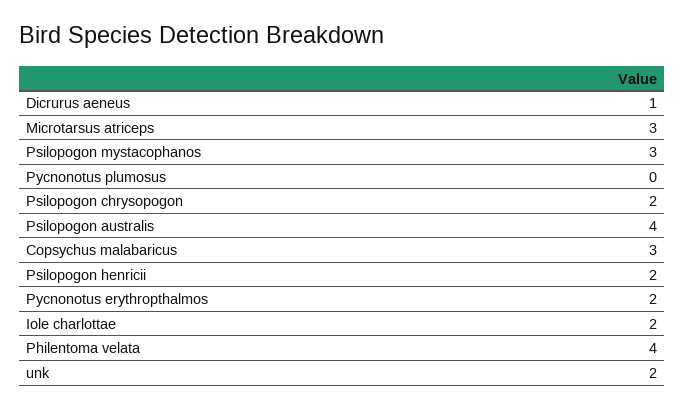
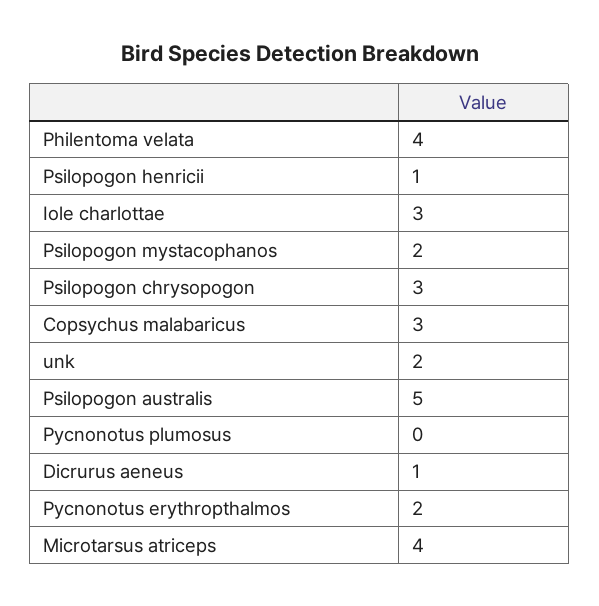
  {
    "Dicrurus aeneus": 1,
-   "Microtarsus atriceps": 3,
+   "Microtarsus atriceps": 4,
-   "Psilopogon mystacophanos": 3,
+   "Psilopogon mystacophanos": 2,
    "Pycnonotus plumosus": 0,
-   "Psilopogon chrysopogon": 2,
+   "Psilopogon chrysopogon": 3,
-   "Psilopogon australis": 4,
+   "Psilopogon australis": 5,
    "Copsychus malabaricus": 3,
-   "Psilopogon henricii": 2,
+   "Psilopogon henricii": 1,
    "Pycnonotus erythropthalmos": 2,
-   "Iole charlottae": 2,
+   "Iole charlottae": 3,
    "Philentoma velata": 4,
    "unk": 2
  }

